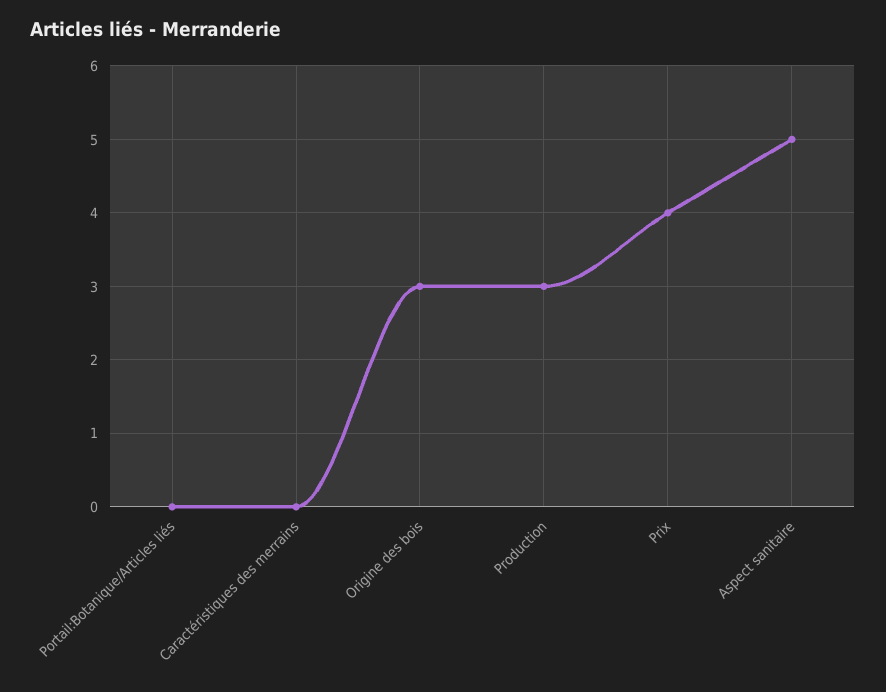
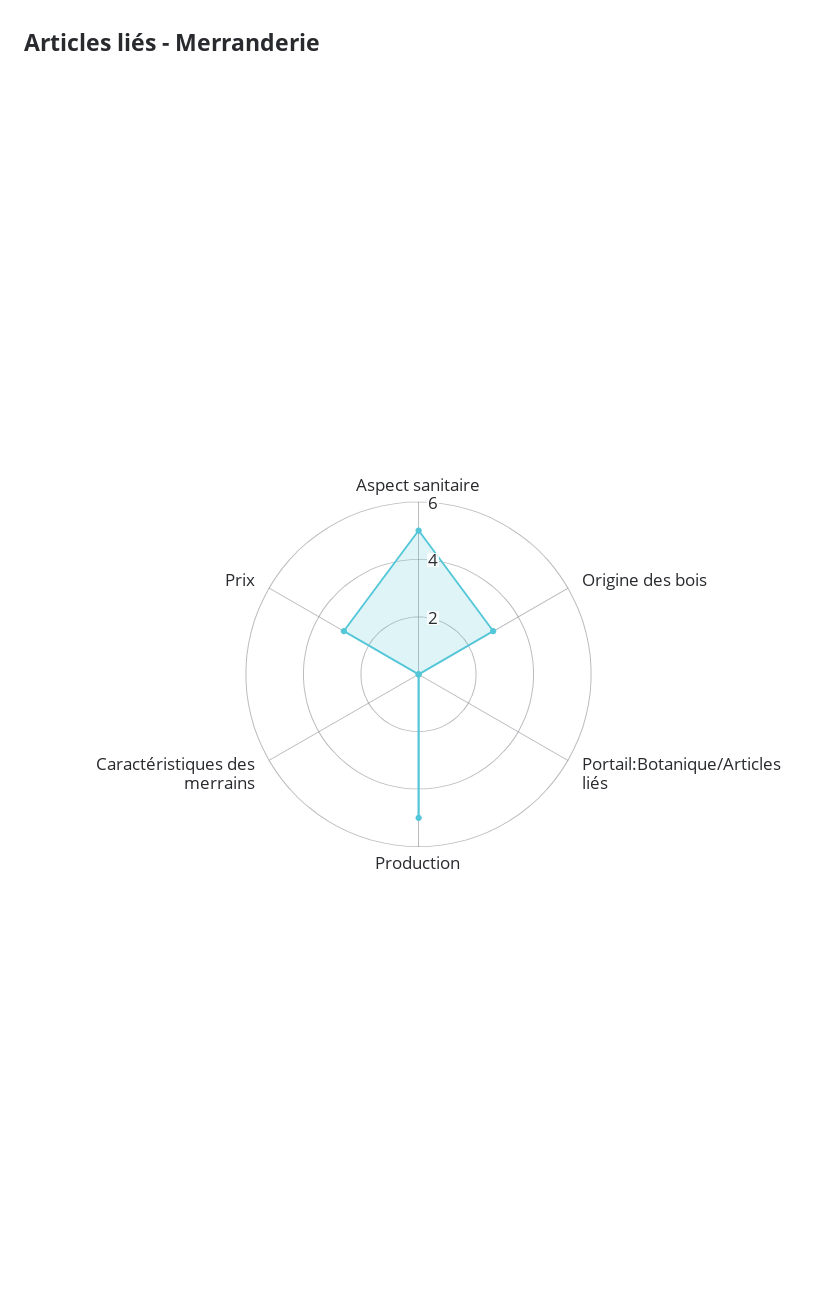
  {
    "Portail:Botanique/Articles liés": 0,
    "Caractéristiques des merrains": 0,
    "Origine des bois": 3,
-   "Production": 3,
+   "Production": 5,
-   "Prix": 4,
+   "Prix": 3,
    "Aspect sanitaire": 5
  }

